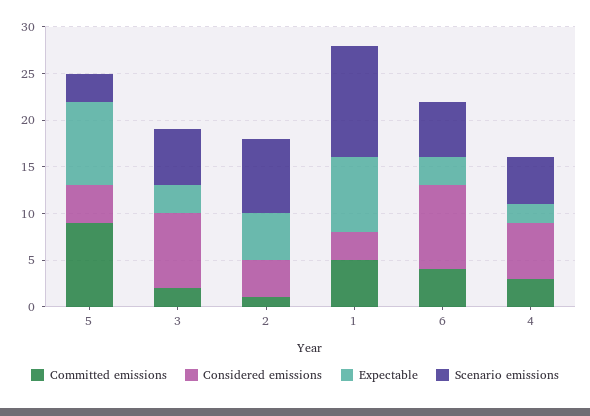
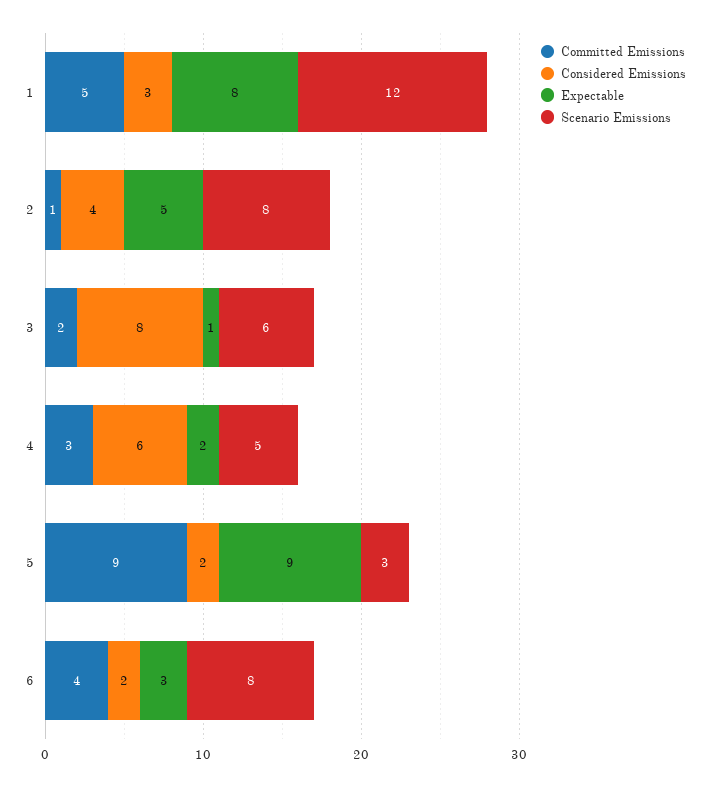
  {
    "Committed emissions": {
      "5": 9,
      "3": 2,
      "2": 1,
      "1": 5,
      "6": 4,
      "4": 3
    },
    "Considered emissions": {
-     "5": 4,
+     "5": 2,
      "3": 8,
      "2": 4,
      "1": 3,
-     "6": 9,
+     "6": 2,
      "4": 6
    },
    "Expectable": {
      "5": 9,
-     "3": 3,
+     "3": 1,
      "2": 5,
      "1": 8,
      "6": 3,
      "4": 2
    },
    "Scenario emissions": {
      "5": 3,
      "3": 6,
      "2": 8,
      "1": 12,
-     "6": 6,
+     "6": 8,
      "4": 5
    }
  }

